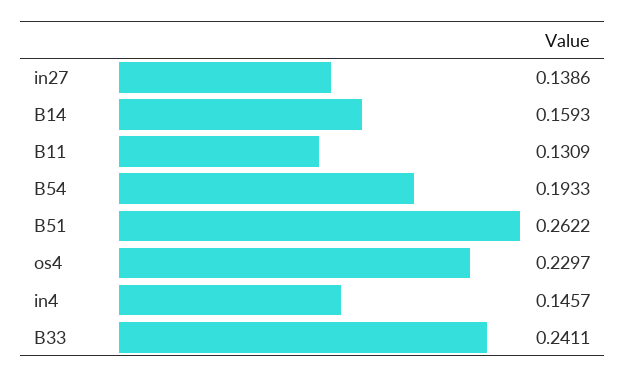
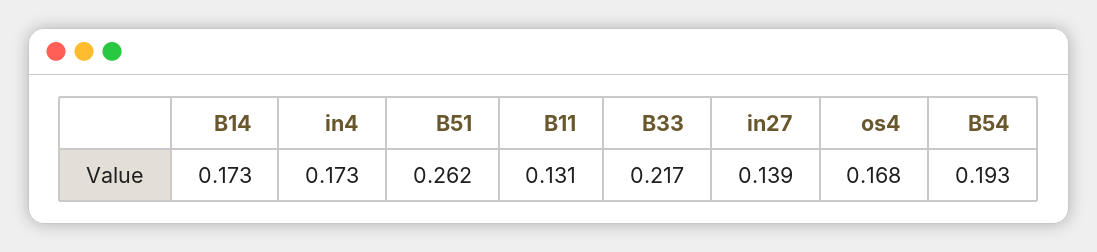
  {
    "in27": 0.1386,
-   "B14": 0.1593,
+   "B14": 0.173,
    "B11": 0.1309,
    "B54": 0.1933,
    "B51": 0.2622,
-   "os4": 0.2297,
+   "os4": 0.168,
-   "in4": 0.1457,
+   "in4": 0.173,
-   "B33": 0.2411
+   "B33": 0.217
  }

